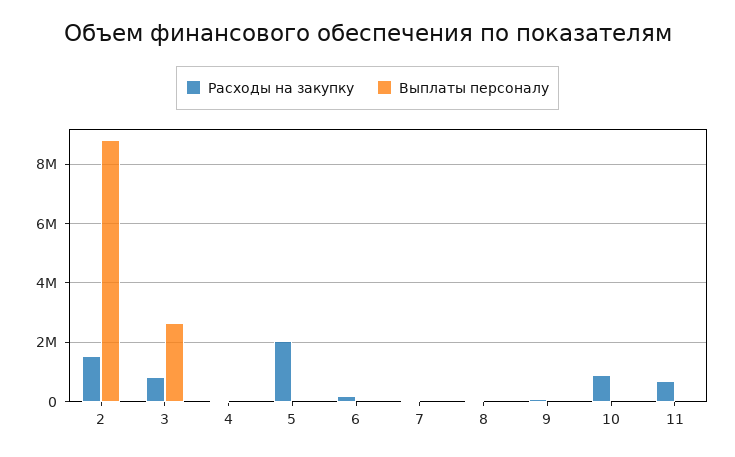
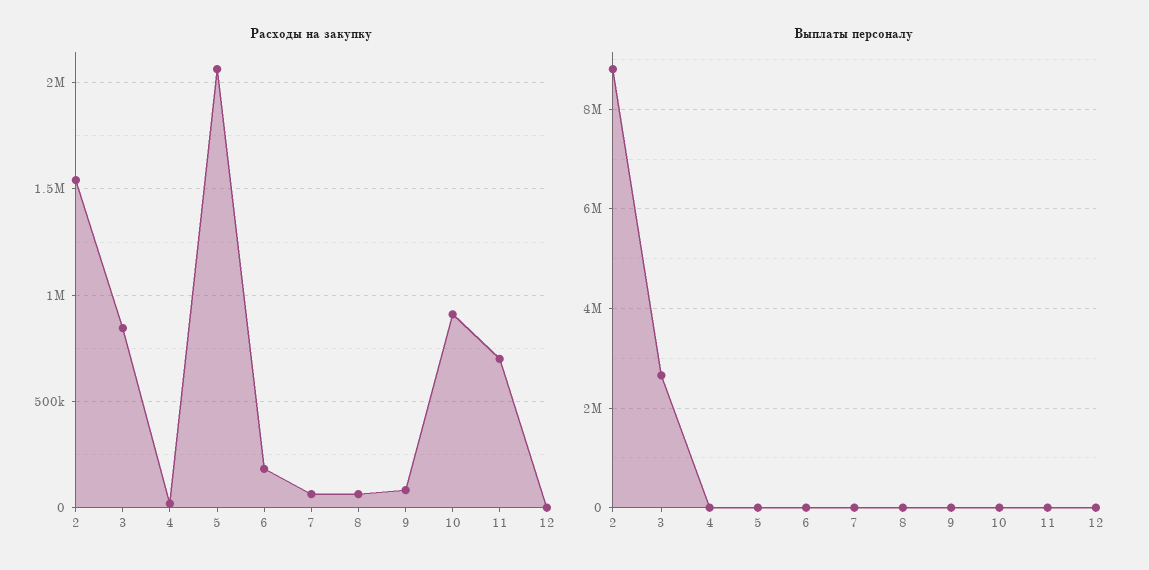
  {
    "Расходы на закупку": {
      "2": 1550000,
      "3": 850000,
      "4": 0,
      "5": 2050000,
      "6": 200000,
      "7": 50000,
      "8": 50000,
      "9": 100000,
      "10": 900000,
-     "11": 700000
+     "11": 700000,
+     "12": 0
    },
    "Выплаты персоналу": {
      "2": 8800000,
      "3": 2600000,
      "4": 0,
      "5": 0,
      "6": 0,
      "7": 0,
      "8": 0,
      "9": 0,
      "10": 0,
-     "11": 0
+     "11": 0,
+     "12": 0
    }
  }

